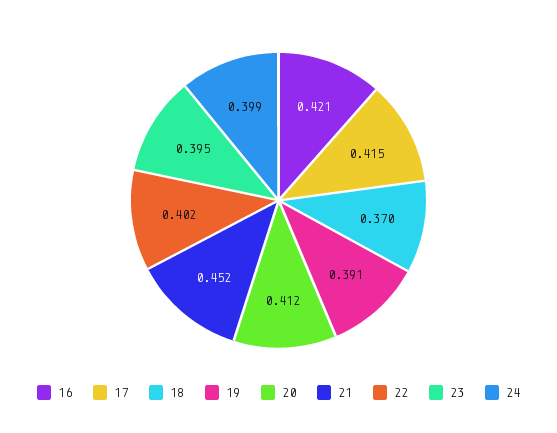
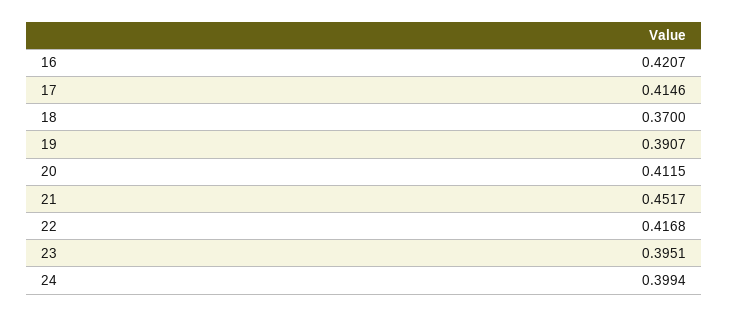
  {
    "16": 0.4207,
    "17": 0.4146,
    "18": 0.37,
    "19": 0.3907,
    "20": 0.4115,
    "21": 0.4517,
-   "22": 0.402,
+   "22": 0.4168,
    "23": 0.3951,
    "24": 0.3994
  }

